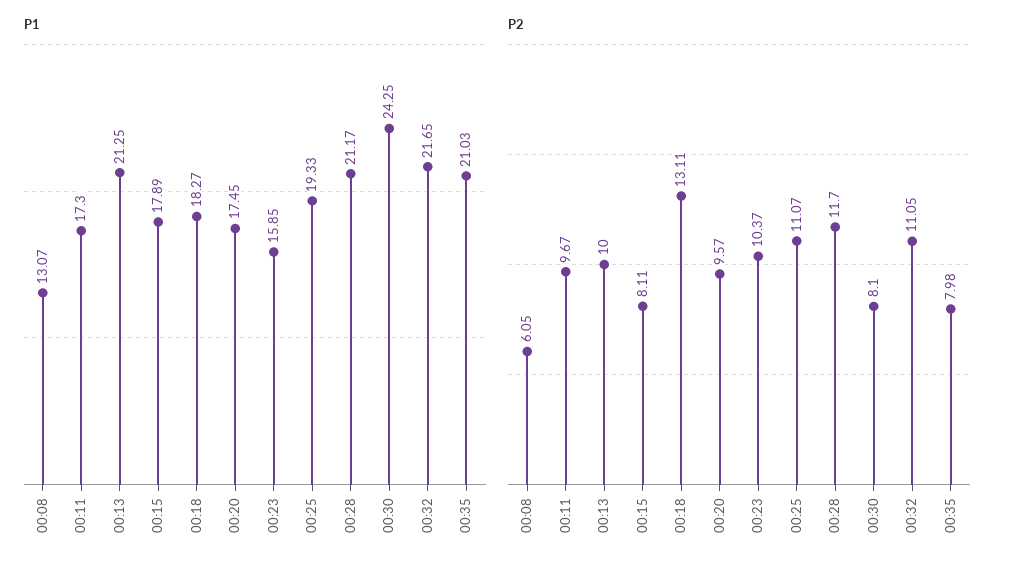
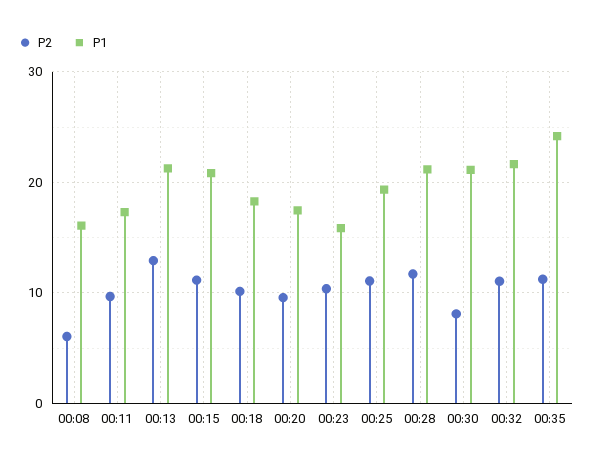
  {
    "P1": {
-     "00:08": 13.07,
+     "00:08": 16,
      "00:11": 17.3,
      "00:13": 21.25,
-     "00:15": 17.89,
+     "00:15": 21,
      "00:18": 18.27,
      "00:20": 17.45,
      "00:23": 15.85,
      "00:25": 19.33,
      "00:28": 21.17,
-     "00:30": 24.25,
+     "00:30": 21,
      "00:32": 21.65,
-     "00:35": 21.03
+     "00:35": 24
    },
    "P2": {
      "00:08": 6.05,
      "00:11": 9.67,
-     "00:13": 10,
+     "00:13": 13,
-     "00:15": 8.11,
+     "00:15": 11,
-     "00:18": 13.11,
+     "00:18": 10,
      "00:20": 9.57,
      "00:23": 10.37,
      "00:25": 11.07,
      "00:28": 11.7,
      "00:30": 8.1,
      "00:32": 11.05,
-     "00:35": 7.98
+     "00:35": 11
    }
  }

